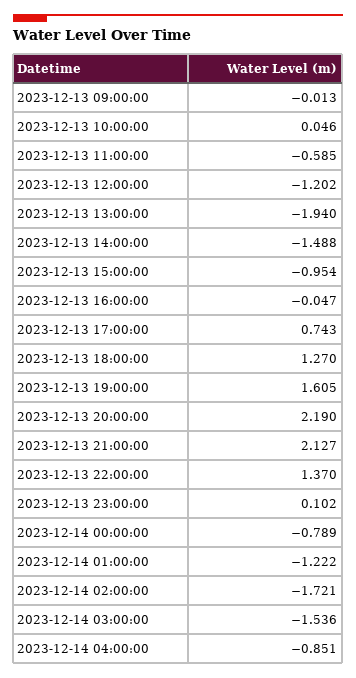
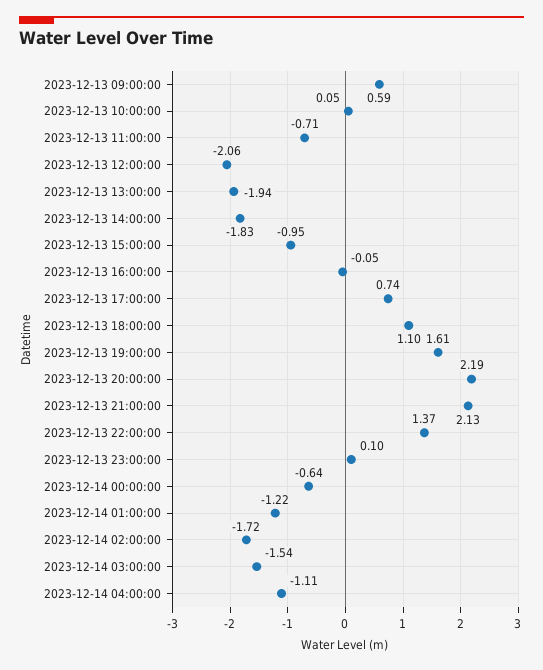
  {
-   "2023-12-13 09:00:00": -0.013,
+   "2023-12-13 09:00:00": 0.59,
    "2023-12-13 10:00:00": 0.046,
-   "2023-12-13 11:00:00": -0.585,
+   "2023-12-13 11:00:00": -0.71,
-   "2023-12-13 12:00:00": -1.202,
+   "2023-12-13 12:00:00": -2.06,
    "2023-12-13 13:00:00": -1.94,
-   "2023-12-13 14:00:00": -1.488,
+   "2023-12-13 14:00:00": -1.83,
    "2023-12-13 15:00:00": -0.954,
    "2023-12-13 16:00:00": -0.047,
    "2023-12-13 17:00:00": 0.743,
-   "2023-12-13 18:00:00": 1.27,
+   "2023-12-13 18:00:00": 1.1,
    "2023-12-13 19:00:00": 1.605,
    "2023-12-13 20:00:00": 2.19,
    "2023-12-13 21:00:00": 2.127,
    "2023-12-13 22:00:00": 1.37,
    "2023-12-13 23:00:00": 0.102,
-   "2023-12-14 00:00:00": -0.789,
+   "2023-12-14 00:00:00": -0.64,
    "2023-12-14 01:00:00": -1.222,
    "2023-12-14 02:00:00": -1.721,
    "2023-12-14 03:00:00": -1.536,
-   "2023-12-14 04:00:00": -0.851
+   "2023-12-14 04:00:00": -1.11
  }

